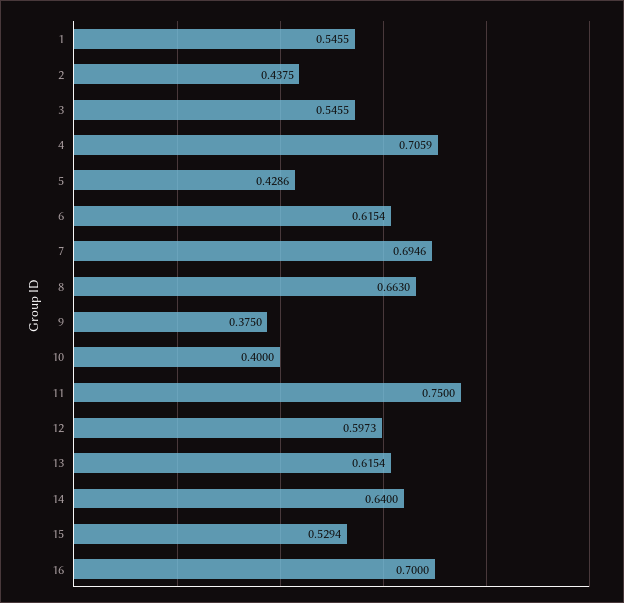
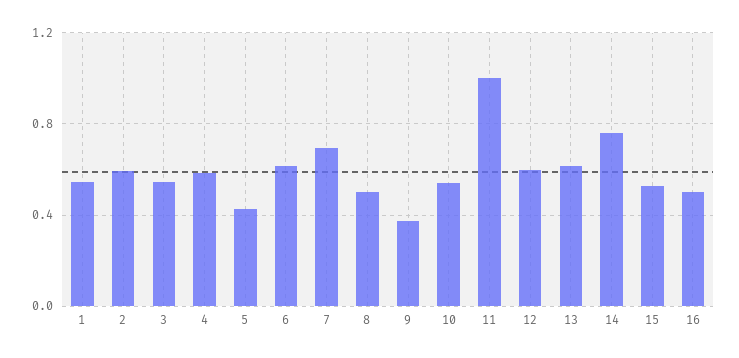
  {
    "1": 0.5455,
-   "2": 0.4375,
+   "2": 0.6,
    "3": 0.5455,
-   "4": 0.7059,
+   "4": 0.6,
    "5": 0.4286,
    "6": 0.6154,
    "7": 0.6946,
-   "8": 0.663,
+   "8": 0.5,
    "9": 0.375,
-   "10": 0.4,
+   "10": 0.55,
-   "11": 0.75,
+   "11": 1,
    "12": 0.5973,
    "13": 0.6154,
-   "14": 0.64,
+   "14": 0.75,
    "15": 0.5294,
-   "16": 0.7
+   "16": 0.5
  }

